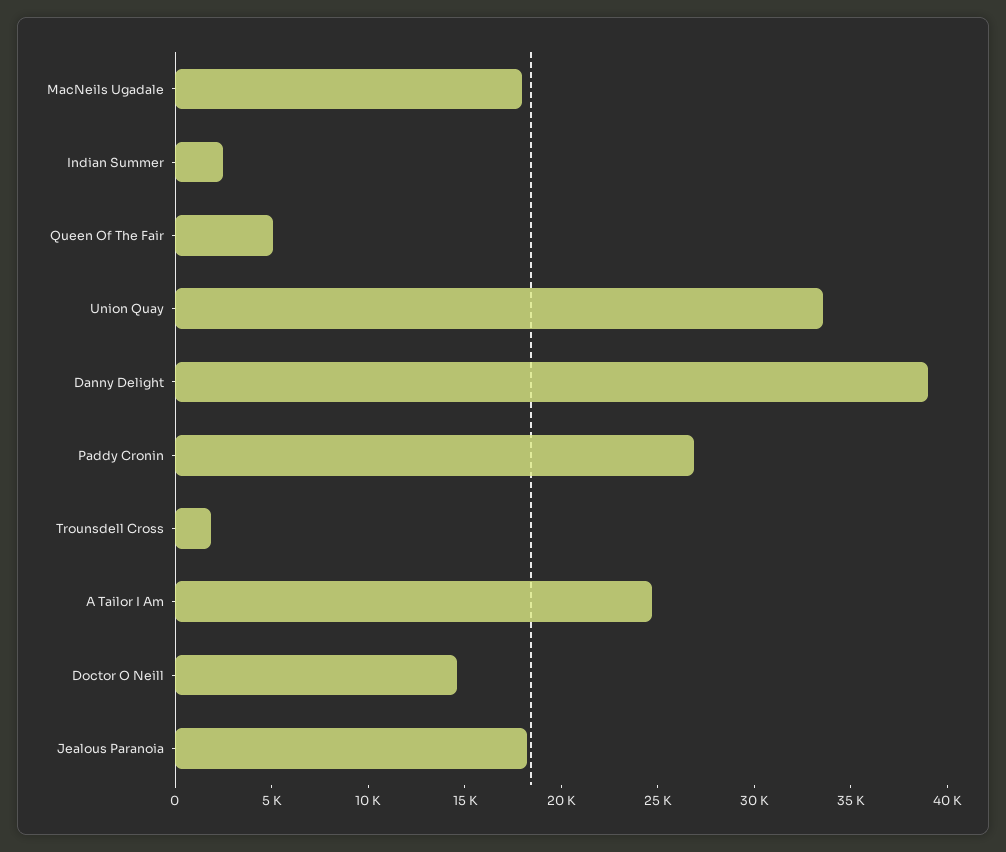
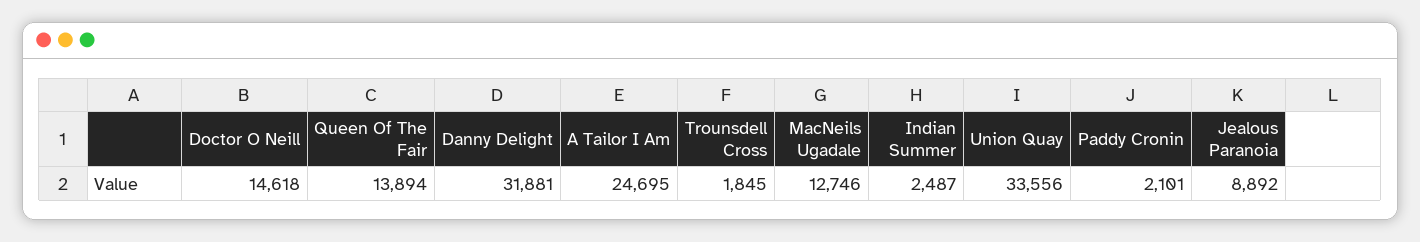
  {
-   "MacNeils Ugadale": 18000,
+   "MacNeils Ugadale": 12746,
    "Indian Summer": 2487,
-   "Queen Of The Fair": 5000,
+   "Queen Of The Fair": 13894,
    "Union Quay": 33556,
-   "Danny Delight": 39000,
+   "Danny Delight": 31881,
-   "Paddy Cronin": 27000,
+   "Paddy Cronin": 2101,
    "Trounsdell Cross": 1845,
    "A Tailor I Am": 24695,
    "Doctor O Neill": 14618,
-   "Jealous Paranoia": 18000
+   "Jealous Paranoia": 8892
  }

